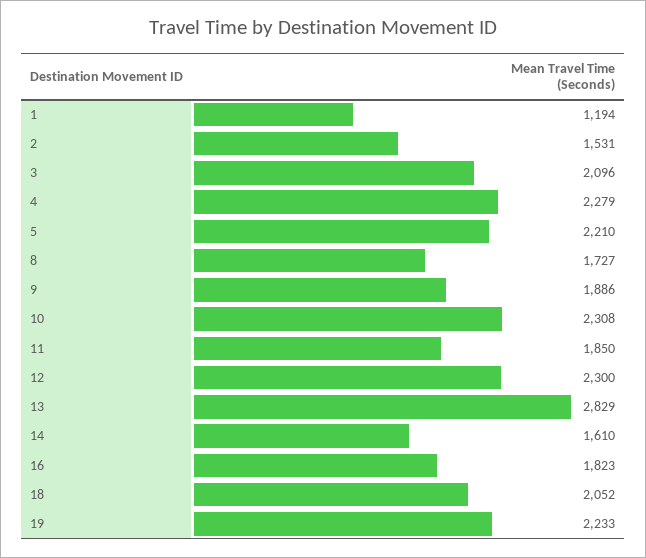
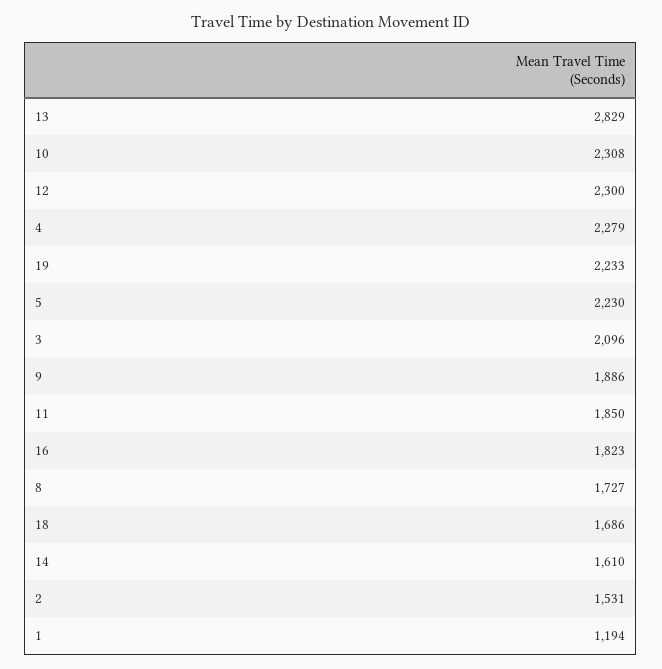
  {
    "1": 1194,
    "2": 1531,
    "3": 2096,
    "4": 2279,
-   "5": 2210,
+   "5": 2230,
    "8": 1727,
    "9": 1886,
    "10": 2308,
    "11": 1850,
    "12": 2300,
    "13": 2829,
    "14": 1610,
    "16": 1823,
-   "18": 2052,
+   "18": 1686,
    "19": 2233
  }

